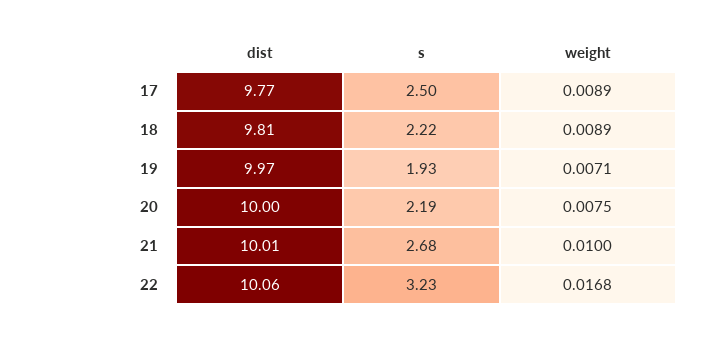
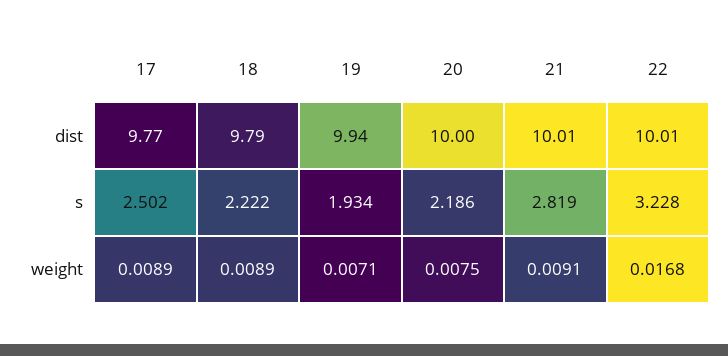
  {
    "dist": {
      "17": 9.77,
-     "18": 9.81,
+     "18": 9.79,
-     "19": 9.97,
+     "19": 9.94,
      "20": 10,
      "21": 10.01,
-     "22": 10.06
+     "22": 10.01
    },
    "s": {
      "17": 2.502,
      "18": 2.222,
      "19": 1.934,
      "20": 2.186,
-     "21": 2.68,
+     "21": 2.819,
      "22": 3.228
    },
    "weight": {
      "17": 0.0089,
      "18": 0.0089,
      "19": 0.0071,
      "20": 0.0075,
-     "21": 0.01,
+     "21": 0.0091,
      "22": 0.0168
    }
  }

